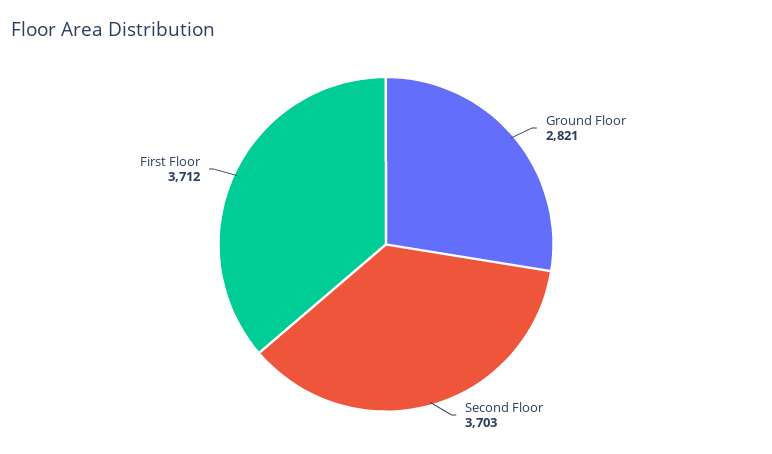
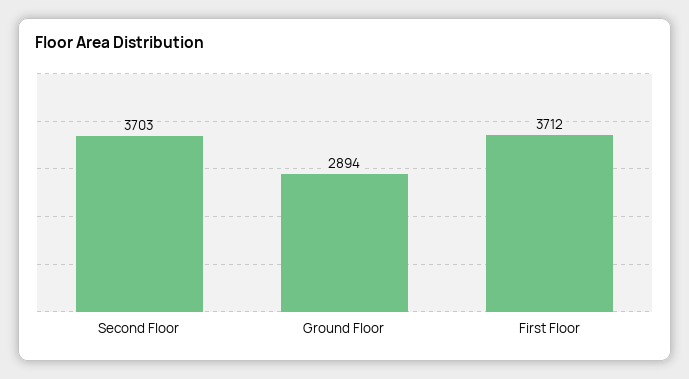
  {
-   "Ground Floor": 2821,
+   "Ground Floor": 2894,
    "Second Floor": 3703,
    "First Floor": 3712
  }

